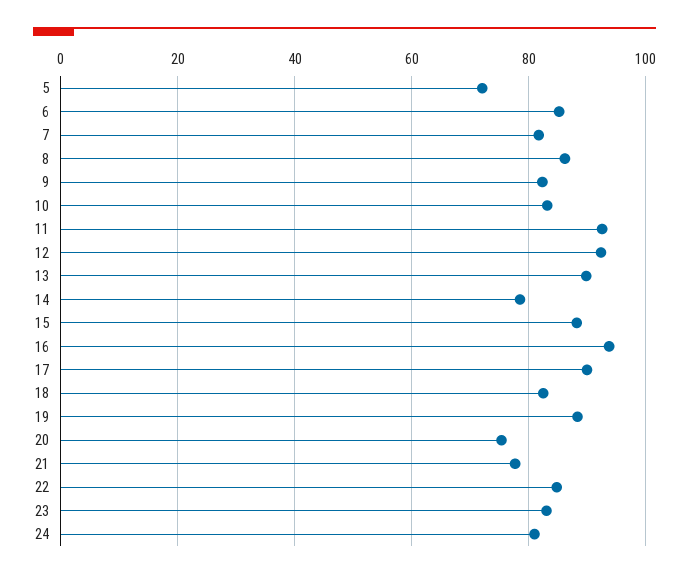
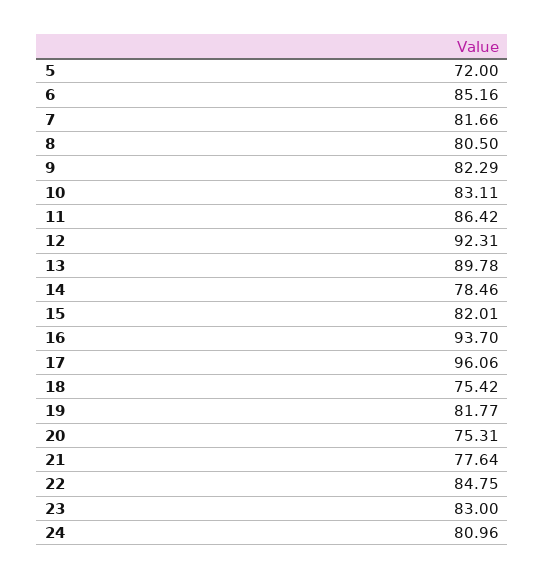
  {
    "5": 72,
    "6": 85.16,
    "7": 81.66,
-   "8": 86,
+   "8": 80.5,
    "9": 82.29,
    "10": 83.11,
-   "11": 92,
+   "11": 86.42,
    "12": 92.31,
    "13": 89.78,
    "14": 78.46,
-   "15": 88,
+   "15": 82.01,
    "16": 93.7,
-   "17": 90,
+   "17": 96.06,
-   "18": 82,
+   "18": 75.42,
-   "19": 88,
+   "19": 81.77,
    "20": 75.31,
    "21": 77.64,
    "22": 84.75,
    "23": 83,
    "24": 80.96
  }

